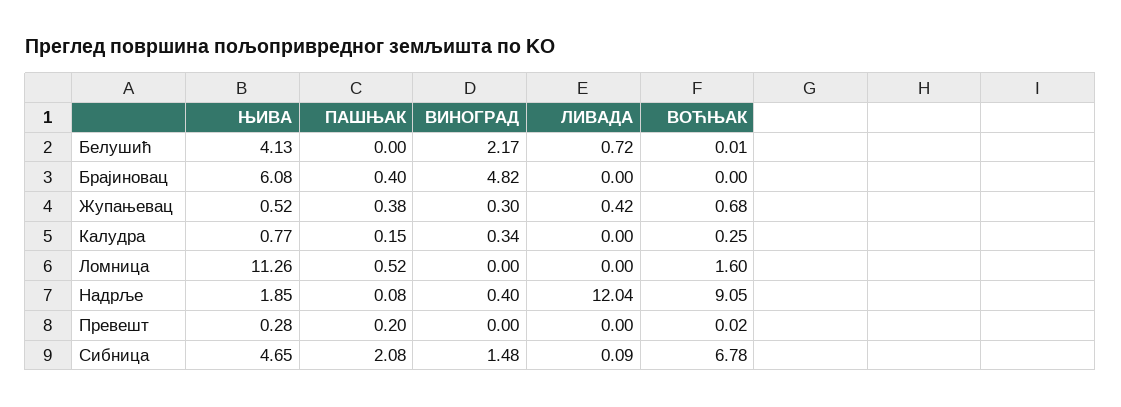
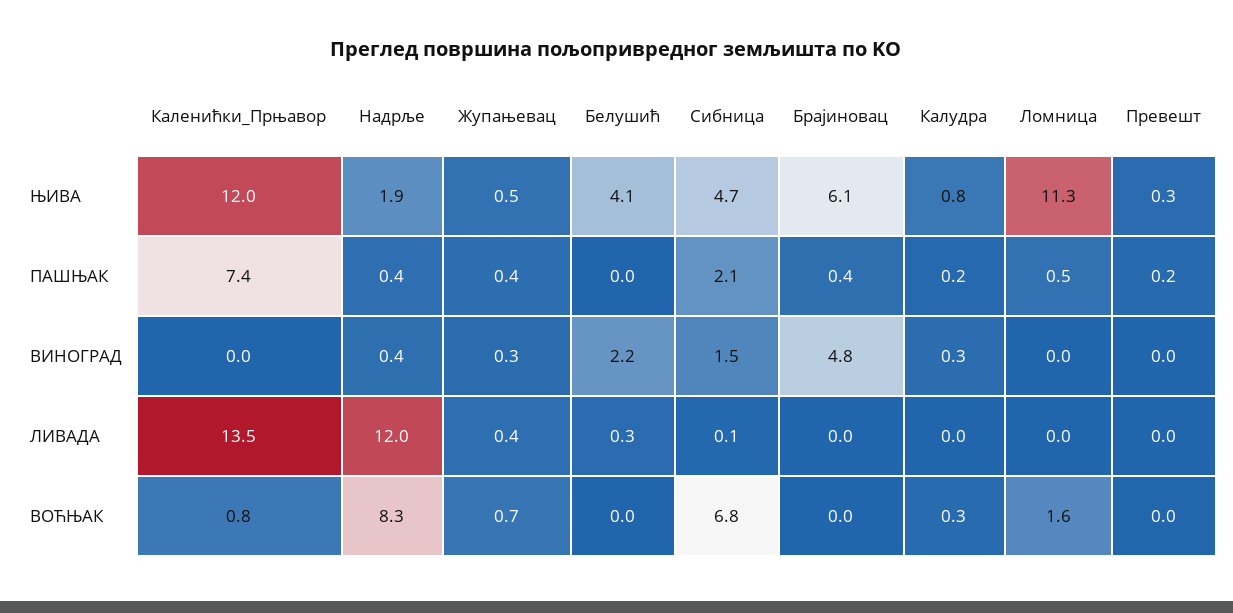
  {
    "ЊИВА": {
      "Белушић": 4.13,
      "Брајиновац": 6.08,
      "Жупањевац": 0.52,
      "Калудра": 0.77,
      "Ломница": 11.26,
      "Надрље": 1.85,
      "Превешт": 0.28,
-     "Сибница": 4.65
+     "Сибница": 4.65,
+     "Каленићки_Прњавор": 12
    },
    "ПАШЊАК": {
      "Белушић": 0,
      "Брајиновац": 0.4,
      "Жупањевац": 0.38,
      "Калудра": 0.15,
      "Ломница": 0.52,
-     "Надрље": 0.08,
+     "Надрље": 0.4,
      "Превешт": 0.2,
-     "Сибница": 2.08
+     "Сибница": 2.08,
+     "Каленићки_Прњавор": 7.4
    },
    "ВИНОГРАД": {
      "Белушић": 2.17,
      "Брајиновац": 4.82,
      "Жупањевац": 0.3,
      "Калудра": 0.34,
      "Ломница": 0,
      "Надрље": 0.4,
      "Превешт": 0,
-     "Сибница": 1.48
+     "Сибница": 1.48,
+     "Каленићки_Прњавор": 0
    },
    "ЛИВАДА": {
-     "Белушић": 0.72,
+     "Белушић": 0.3,
      "Брајиновац": 0,
      "Жупањевац": 0.42,
      "Калудра": 0,
      "Ломница": 0,
      "Надрље": 12.04,
      "Превешт": 0,
-     "Сибница": 0.09
+     "Сибница": 0.09,
+     "Каленићки_Прњавор": 13.5
    },
    "ВОЋЊАК": {
      "Белушић": 0.01,
      "Брајиновац": 0,
      "Жупањевац": 0.68,
      "Калудра": 0.25,
      "Ломница": 1.6,
-     "Надрље": 9.05,
+     "Надрље": 8.3,
      "Превешт": 0.02,
-     "Сибница": 6.78
+     "Сибница": 6.78,
+     "Каленићки_Прњавор": 0.8
    }
  }

